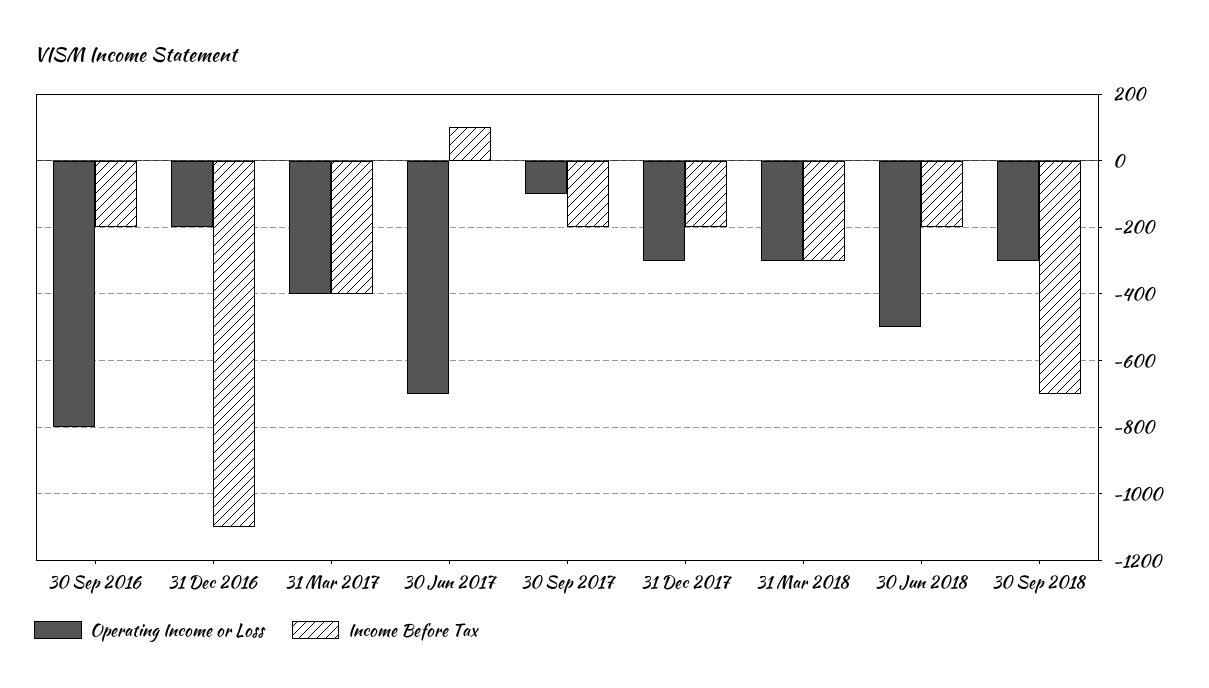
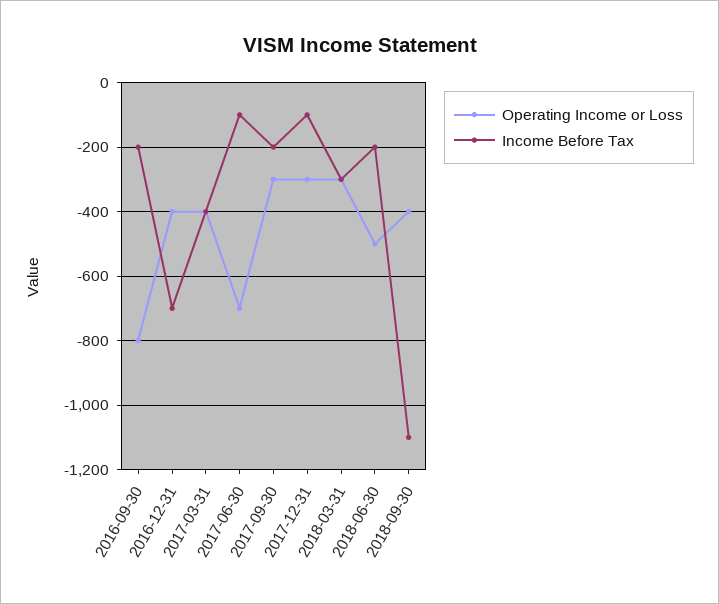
  {
    "Operating Income or Loss": {
      "30 Sep 2016": -800,
-     "31 Dec 2016": -200,
+     "31 Dec 2016": -400,
      "31 Mar 2017": -400,
      "30 Jun 2017": -700,
-     "30 Sep 2017": -100,
+     "30 Sep 2017": -300,
      "31 Dec 2017": -300,
      "31 Mar 2018": -300,
      "30 Jun 2018": -500,
-     "30 Sep 2018": -300
+     "30 Sep 2018": -400
    },
    "Income Before Tax": {
      "30 Sep 2016": -200,
-     "31 Dec 2016": -1100,
+     "31 Dec 2016": -700,
      "31 Mar 2017": -400,
-     "30 Jun 2017": 100,
+     "30 Jun 2017": -100,
      "30 Sep 2017": -200,
-     "31 Dec 2017": -200,
+     "31 Dec 2017": -100,
      "31 Mar 2018": -300,
      "30 Jun 2018": -200,
-     "30 Sep 2018": -700
+     "30 Sep 2018": -1100
    }
  }

